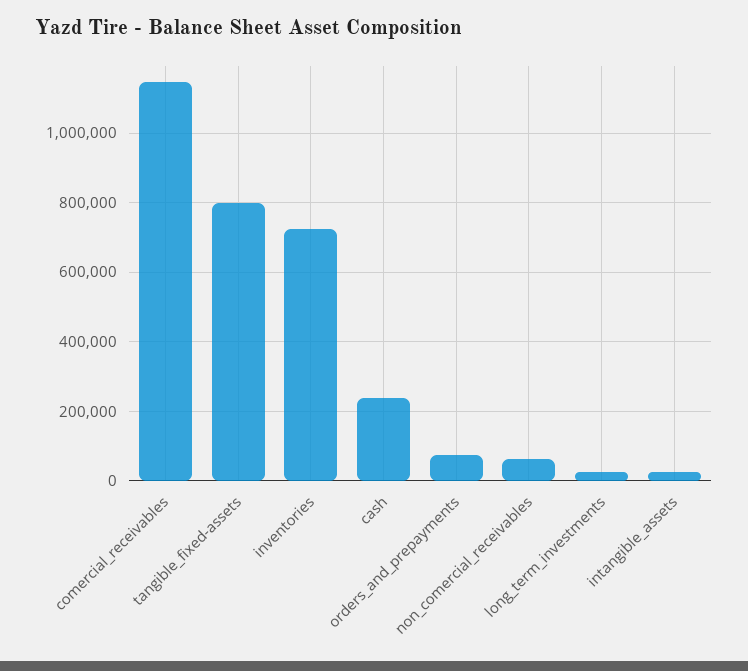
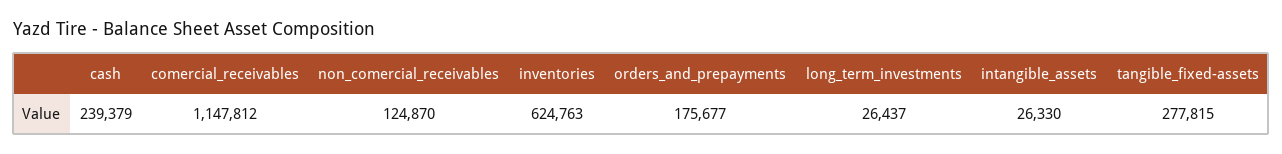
  {
    "comercial_receivables": 1147812,
-   "tangible_fixed-assets": 800000,
+   "tangible_fixed-assets": 277815,
-   "inventories": 720000,
+   "inventories": 624763,
    "cash": 239379,
-   "orders_and_prepayments": 80000,
+   "orders_and_prepayments": 175677,
-   "non_comercial_receivables": 60000,
+   "non_comercial_receivables": 124870,
    "long_term_investments": 26437,
    "intangible_assets": 26330
  }

